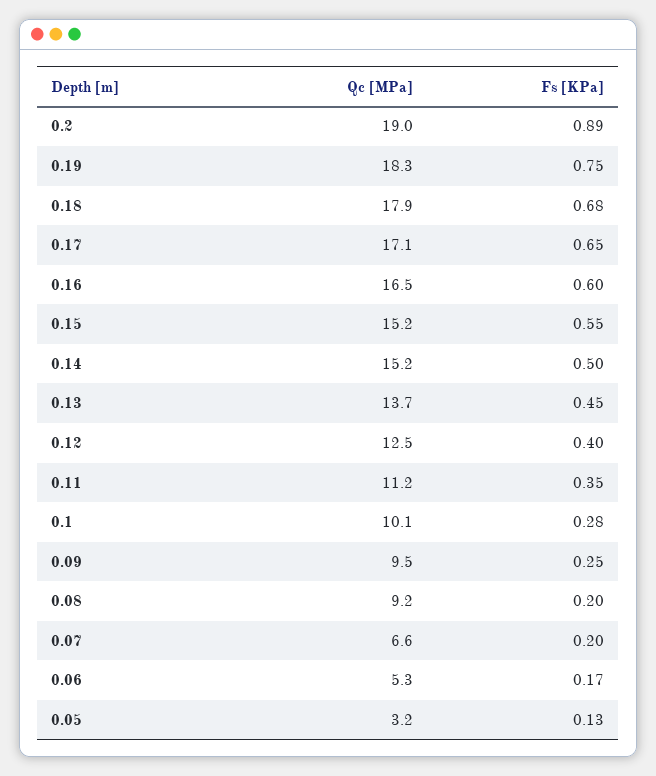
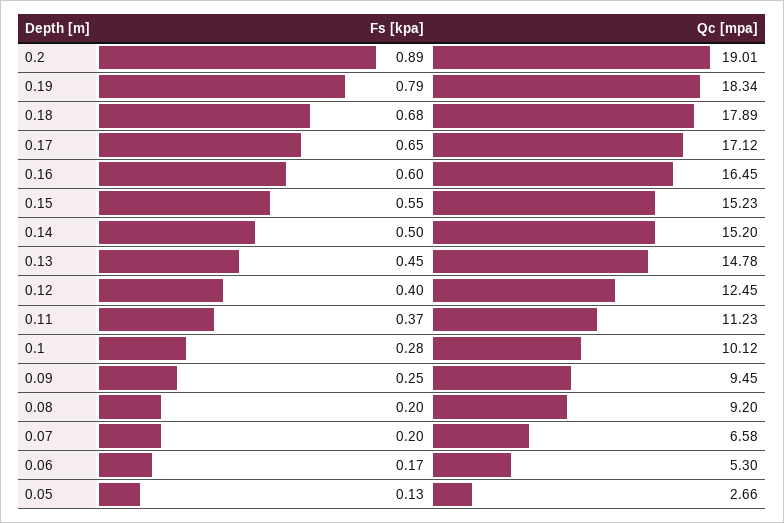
  {
    "Qc [MPa]": {
      "0.2": 19.01,
      "0.19": 18.34,
      "0.18": 17.89,
      "0.17": 17.12,
      "0.16": 16.45,
      "0.15": 15.23,
      "0.14": 15.2,
-     "0.13": 13.7,
+     "0.13": 14.78,
      "0.12": 12.45,
      "0.11": 11.23,
      "0.1": 10.12,
      "0.09": 9.45,
      "0.08": 9.2,
      "0.07": 6.58,
      "0.06": 5.3,
-     "0.05": 3.2
+     "0.05": 2.66
    },
    "Fs [KPa]": {
      "0.2": 0.89,
-     "0.19": 0.75,
+     "0.19": 0.79,
      "0.18": 0.68,
      "0.17": 0.65,
      "0.16": 0.6,
      "0.15": 0.55,
      "0.14": 0.5,
      "0.13": 0.45,
      "0.12": 0.4,
-     "0.11": 0.35,
+     "0.11": 0.37,
      "0.1": 0.28,
      "0.09": 0.25,
      "0.08": 0.2,
      "0.07": 0.2,
      "0.06": 0.17,
      "0.05": 0.13
    }
  }

